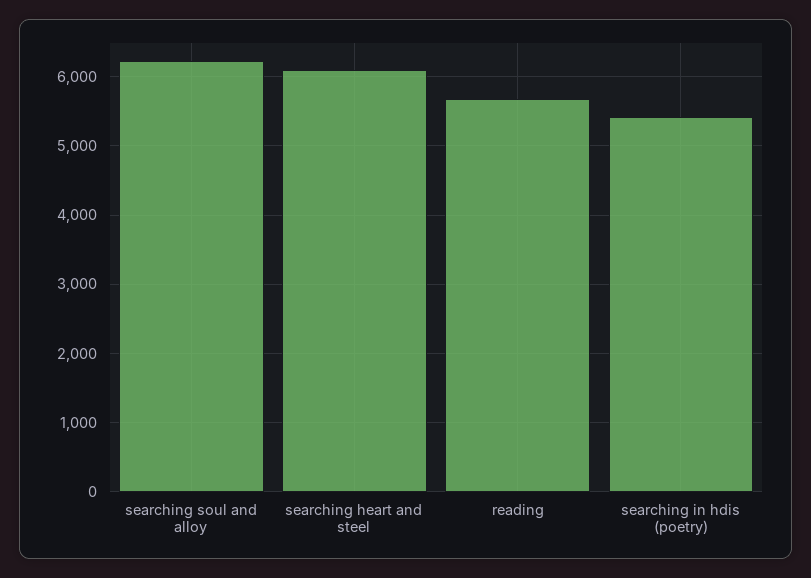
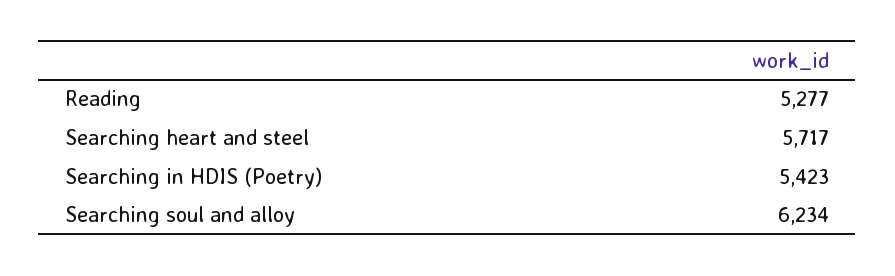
  {
    "searching soul and alloy": 6234,
-   "searching heart and steel": 6100,
+   "searching heart and steel": 5717,
-   "reading": 5700,
+   "reading": 5277,
    "searching in hdis (poetry)": 5423
  }

